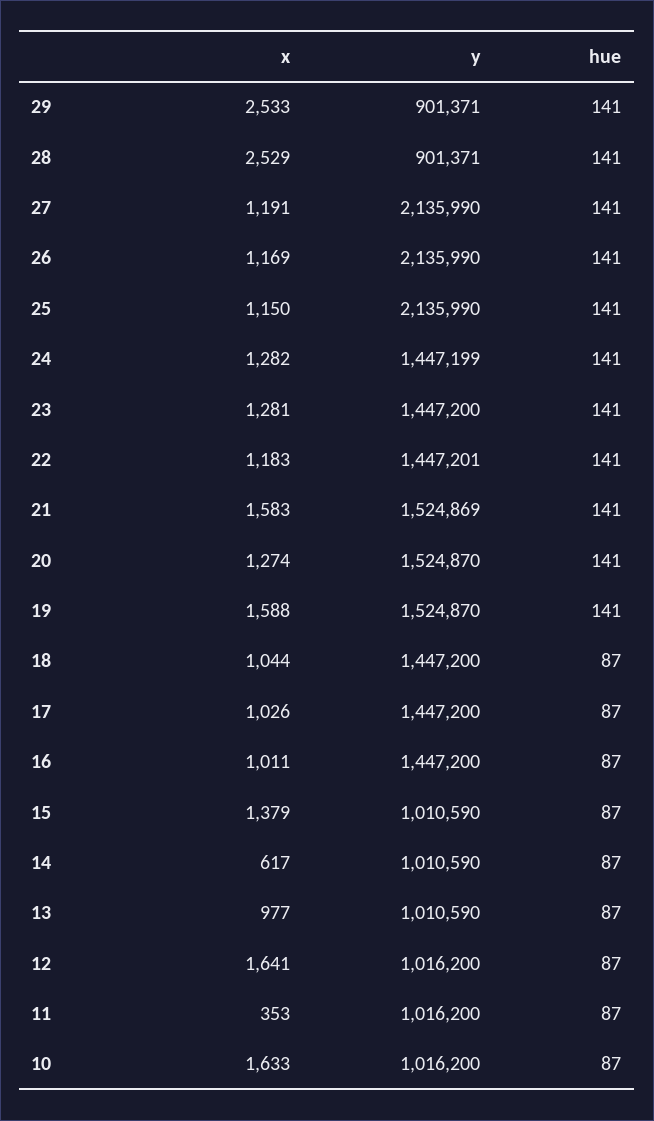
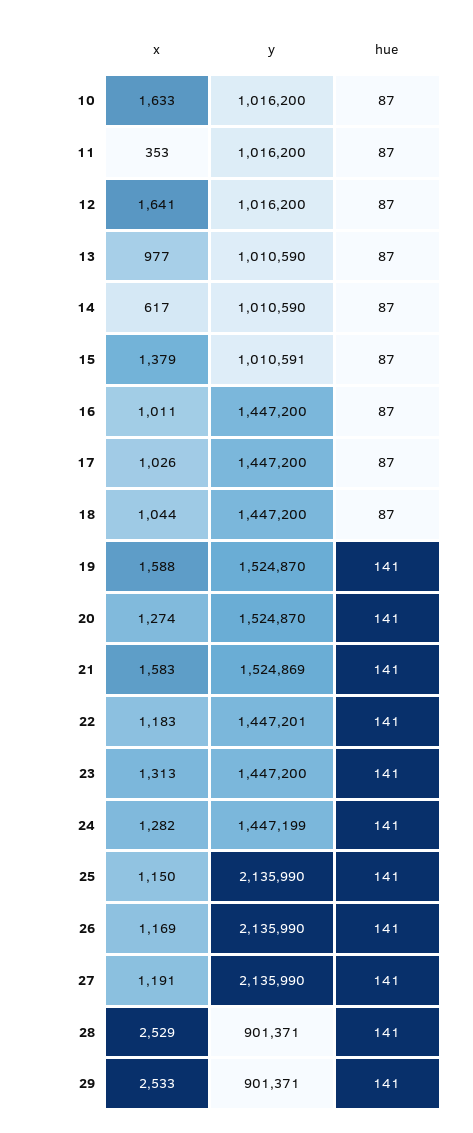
  {
    "x": {
      "29": 2533,
      "28": 2529,
      "27": 1191,
      "26": 1169,
      "25": 1150,
      "24": 1282,
-     "23": 1281,
+     "23": 1313,
      "22": 1183,
      "21": 1583,
      "20": 1274,
      "19": 1588,
      "18": 1044,
      "17": 1026,
      "16": 1011,
      "15": 1379,
      "14": 617,
      "13": 977,
      "12": 1641,
      "11": 353,
      "10": 1633
    },
    "y": {
      "29": 901371,
      "28": 901371,
      "27": 2135990,
      "26": 2135990,
      "25": 2135990,
      "24": 1447199,
      "23": 1447200,
      "22": 1447201,
      "21": 1524869,
      "20": 1524870,
      "19": 1524870,
      "18": 1447200,
      "17": 1447200,
      "16": 1447200,
-     "15": 1010590,
+     "15": 1010591,
      "14": 1010590,
      "13": 1010590,
      "12": 1016200,
      "11": 1016200,
      "10": 1016200
    },
    "hue": {
      "29": 141,
      "28": 141,
      "27": 141,
      "26": 141,
      "25": 141,
      "24": 141,
      "23": 141,
      "22": 141,
      "21": 141,
      "20": 141,
      "19": 141,
      "18": 87,
      "17": 87,
      "16": 87,
      "15": 87,
      "14": 87,
      "13": 87,
      "12": 87,
      "11": 87,
      "10": 87
    }
  }

